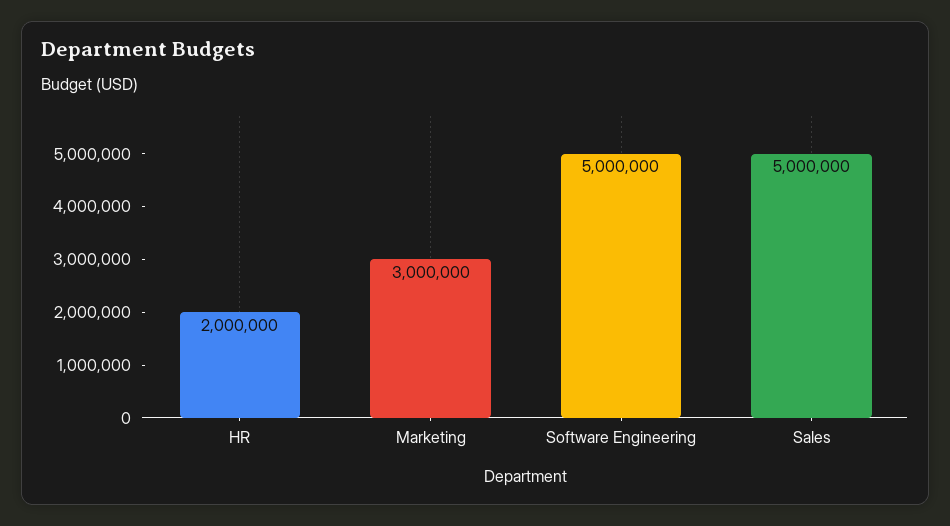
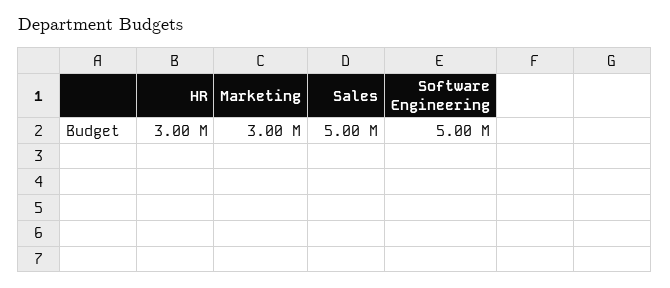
  {
-   "HR": 2000000,
+   "HR": 3000000,
    "Marketing": 3000000,
    "Software Engineering": 5000000,
    "Sales": 5000000
  }

